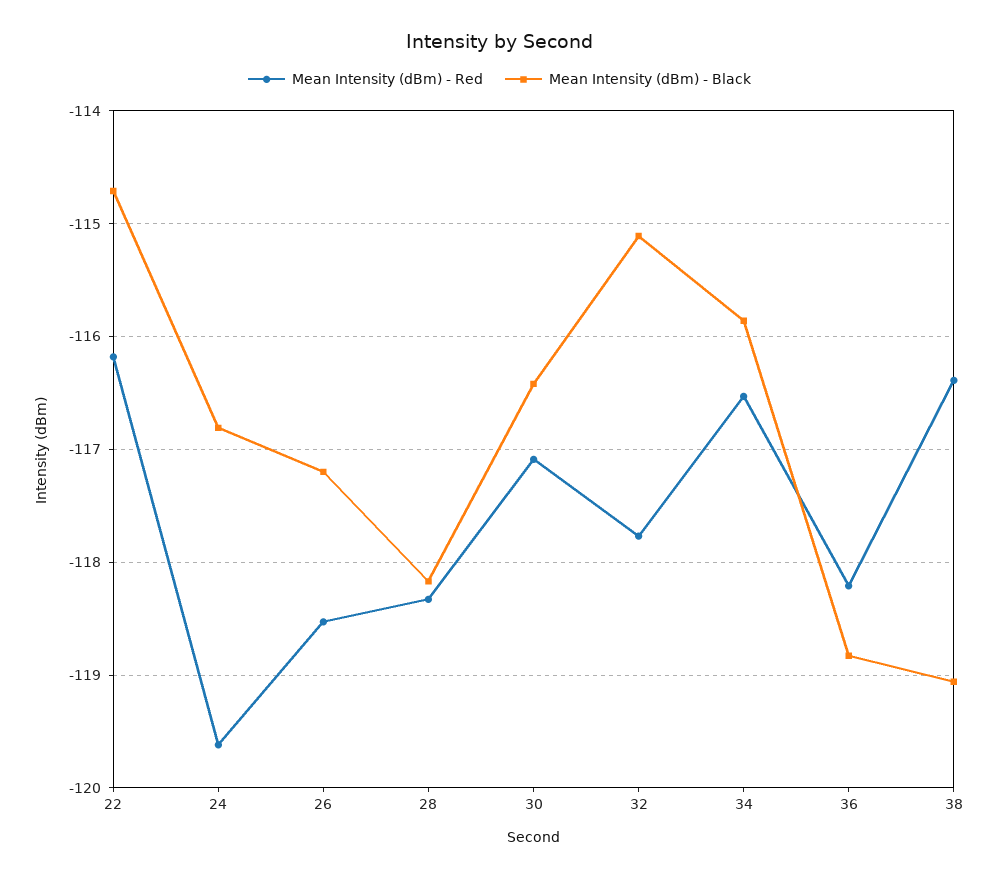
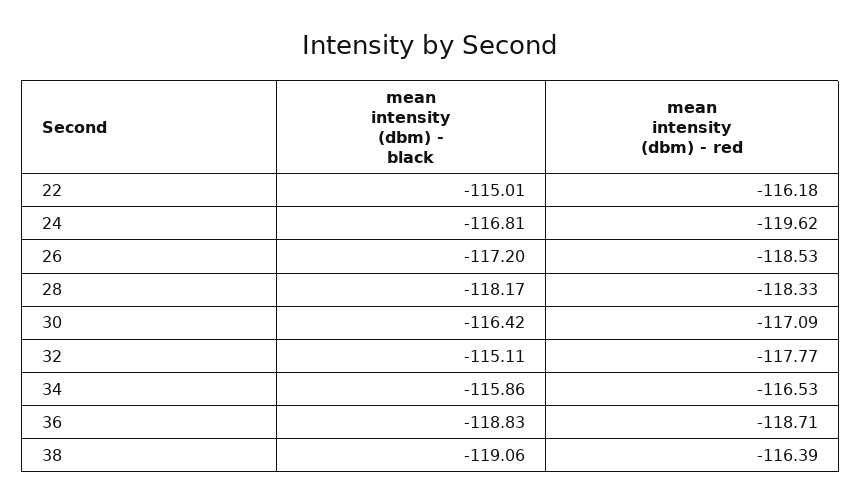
  {
    "Mean Intensity (dBm) - Red": {
      "22": -116.18,
      "24": -119.62,
      "26": -118.53,
      "28": -118.33,
      "30": -117.09,
      "32": -117.77,
      "34": -116.53,
-     "36": -118.2,
+     "36": -118.71,
      "38": -116.39
    },
    "Mean Intensity (dBm) - Black": {
-     "22": -114.7,
+     "22": -115.01,
      "24": -116.81,
      "26": -117.2,
      "28": -118.17,
      "30": -116.42,
      "32": -115.11,
      "34": -115.86,
      "36": -118.83,
      "38": -119.06
    }
  }

